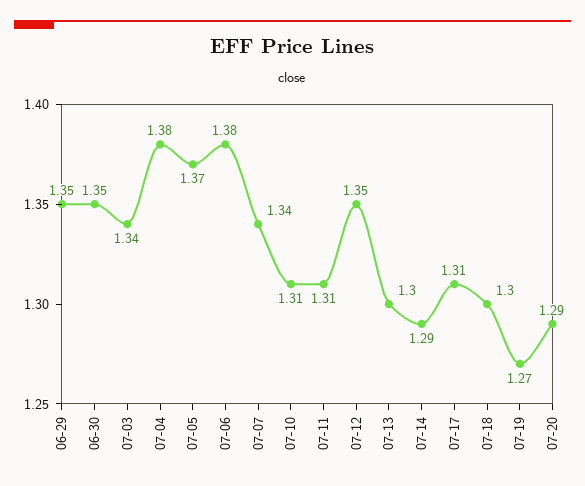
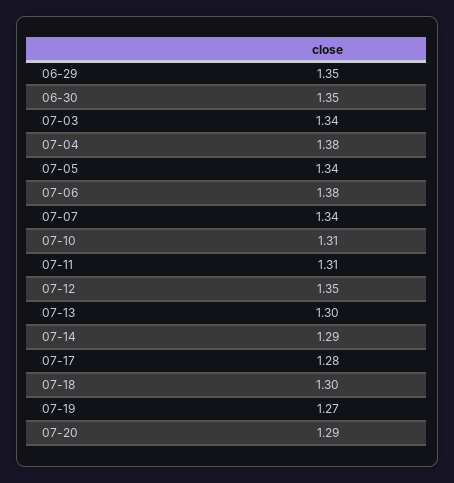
  {
    "06-29": 1.35,
    "06-30": 1.35,
    "07-03": 1.34,
    "07-04": 1.38,
-   "07-05": 1.37,
+   "07-05": 1.34,
    "07-06": 1.38,
    "07-07": 1.34,
    "07-10": 1.31,
    "07-11": 1.31,
    "07-12": 1.35,
    "07-13": 1.3,
    "07-14": 1.29,
-   "07-17": 1.31,
+   "07-17": 1.28,
    "07-18": 1.3,
    "07-19": 1.27,
    "07-20": 1.29
  }

